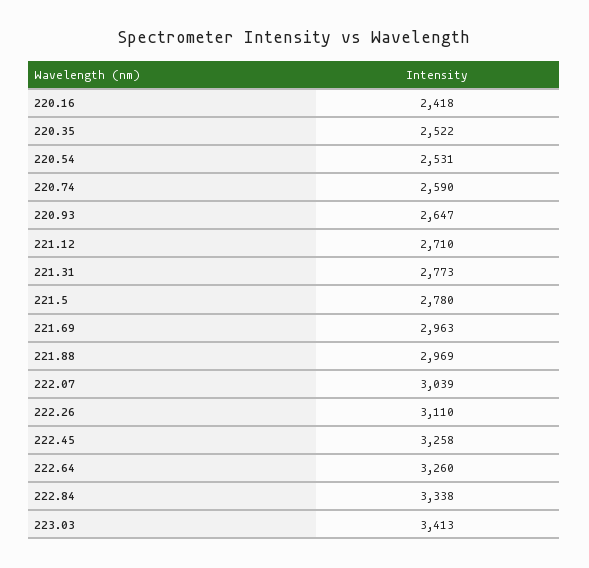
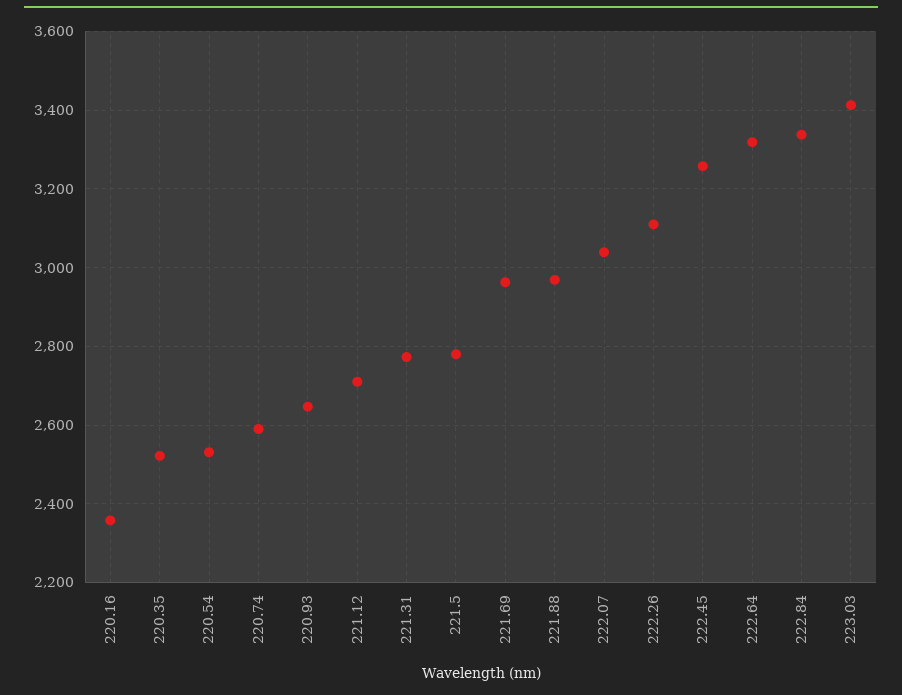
  {
-   "220.16": 2418,
+   "220.16": 2360,
    "220.35": 2522,
    "220.54": 2531,
    "220.74": 2590,
    "220.93": 2647,
    "221.12": 2710,
    "221.31": 2773,
    "221.5": 2780,
    "221.69": 2963,
    "221.88": 2969,
    "222.07": 3039,
    "222.26": 3110,
    "222.45": 3258,
-   "222.64": 3260,
+   "222.64": 3320,
    "222.84": 3338,
    "223.03": 3413
  }

